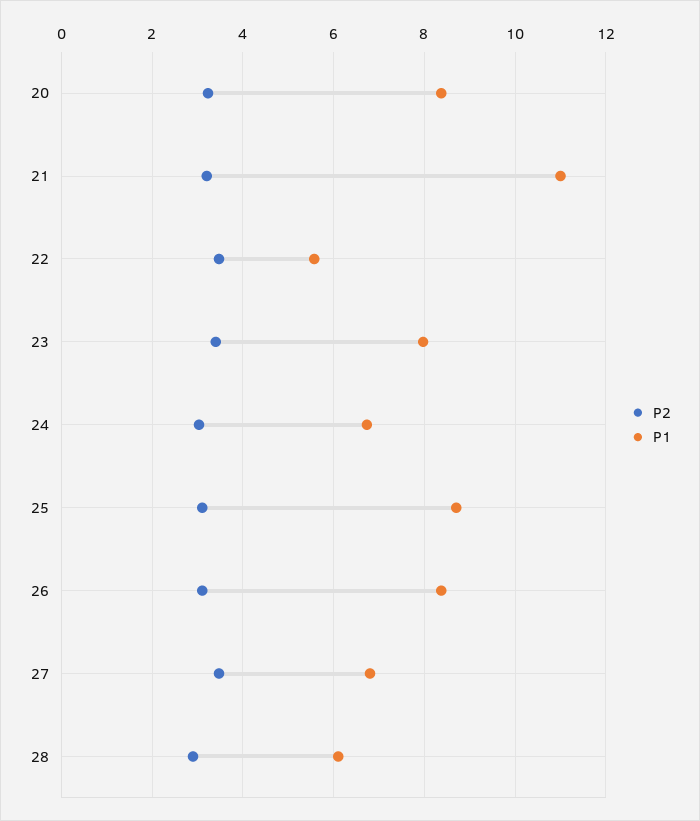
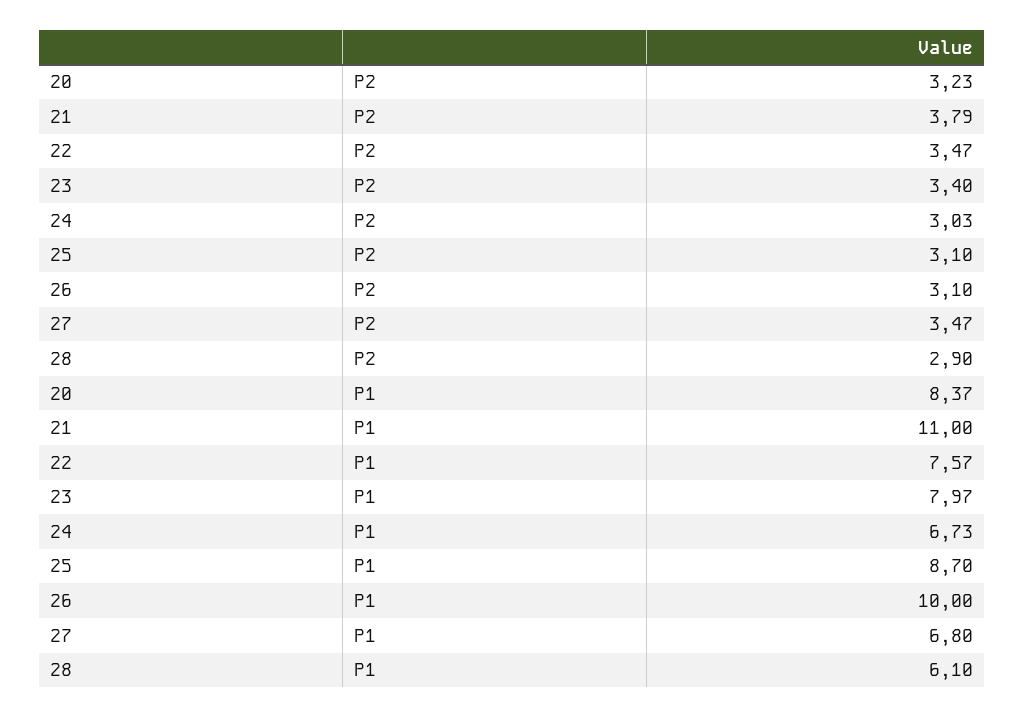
  {
    "P2": {
      "20": 3.23,
-     "21": 3.2,
+     "21": 3.79,
      "22": 3.47,
      "23": 3.4,
      "24": 3.03,
      "25": 3.1,
      "26": 3.1,
      "27": 3.47,
      "28": 2.9
    },
    "P1": {
      "20": 8.37,
      "21": 11,
-     "22": 5.6,
+     "22": 7.57,
      "23": 7.97,
      "24": 6.73,
      "25": 8.7,
-     "26": 8.4,
+     "26": 10,
      "27": 6.8,
      "28": 6.1
    }
  }

